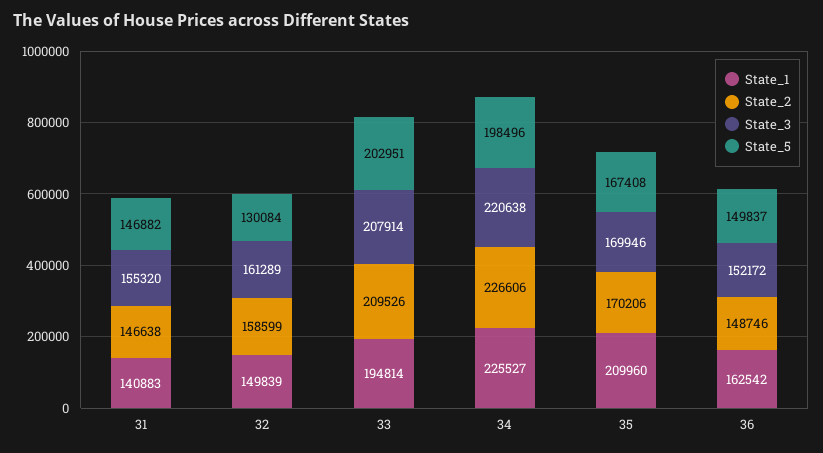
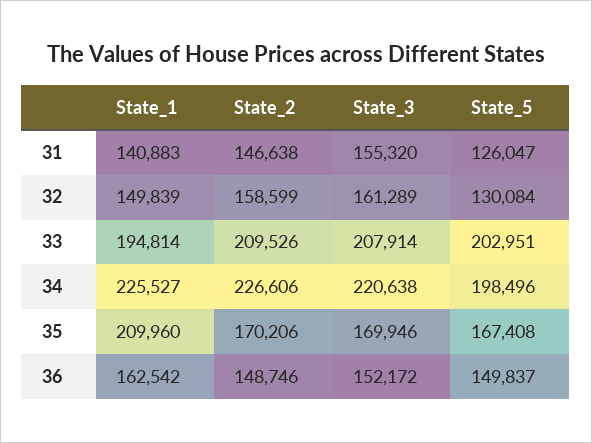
  {
    "State_1": {
      "31": 140883,
      "32": 149839,
      "33": 194814,
      "34": 225527,
      "35": 209960,
      "36": 162542
    },
    "State_2": {
      "31": 146638,
      "32": 158599,
      "33": 209526,
      "34": 226606,
      "35": 170206,
      "36": 148746
    },
    "State_3": {
      "31": 155320,
      "32": 161289,
      "33": 207914,
      "34": 220638,
      "35": 169946,
      "36": 152172
    },
    "State_5": {
-     "31": 146882,
+     "31": 126047,
      "32": 130084,
      "33": 202951,
      "34": 198496,
      "35": 167408,
      "36": 149837
    }
  }

